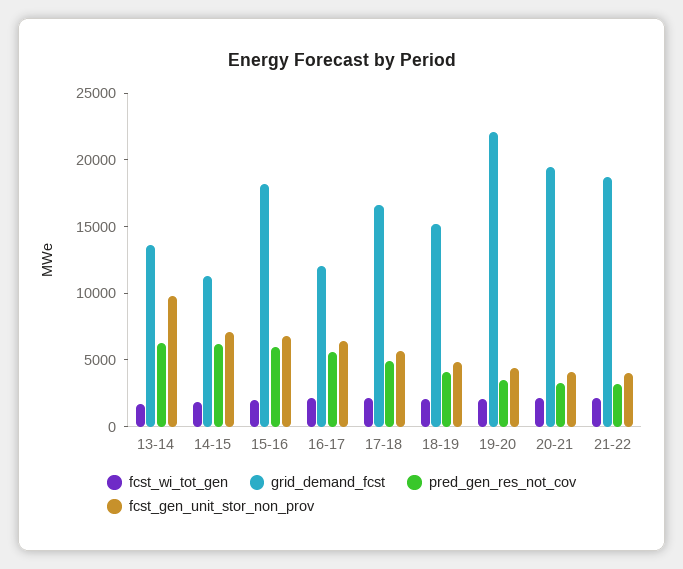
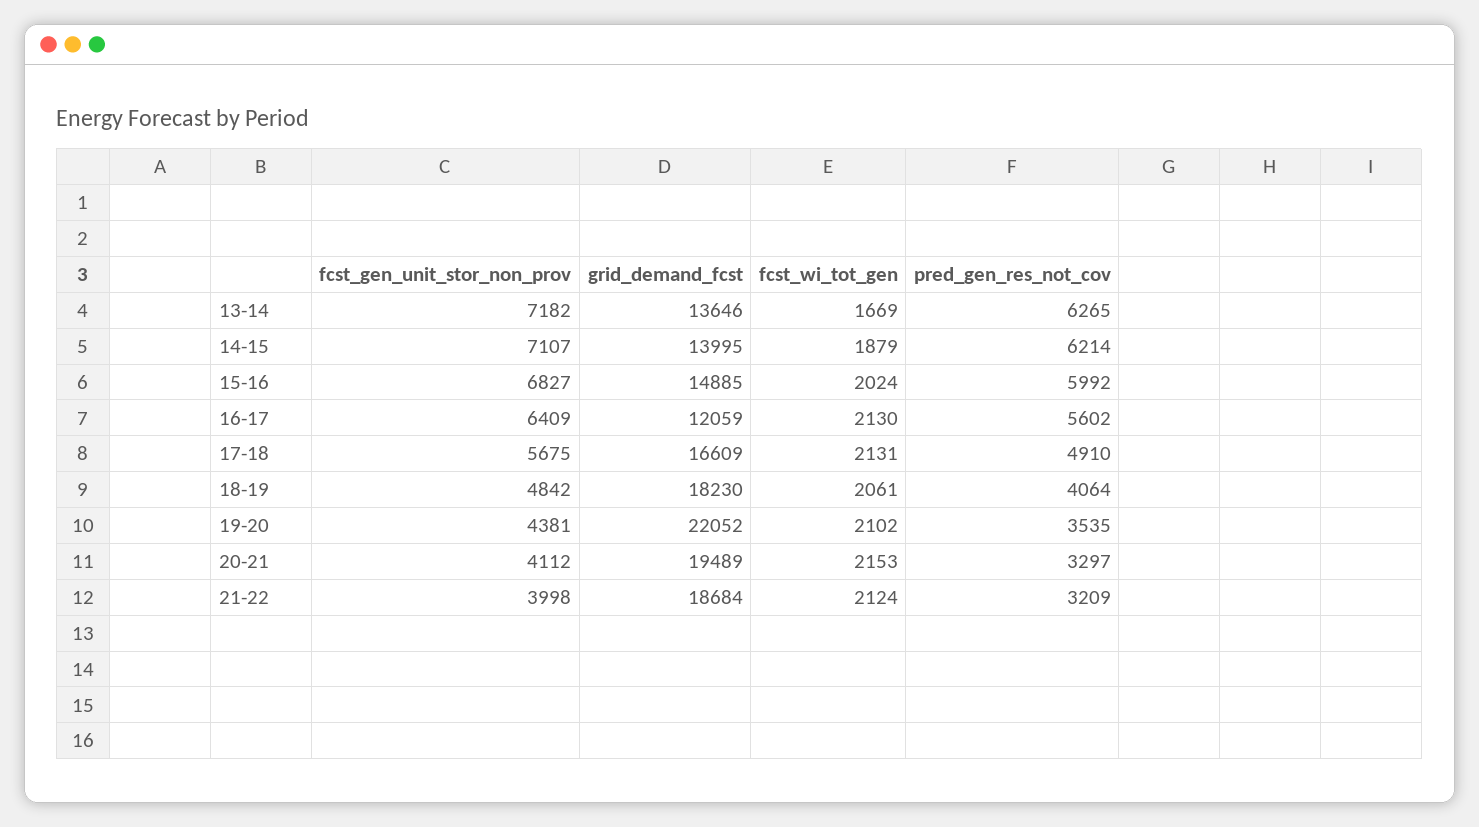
  {
    "fcst_wi_tot_gen": {
      "13-14": 1669,
      "14-15": 1879,
      "15-16": 2024,
      "16-17": 2130,
      "17-18": 2131,
      "18-19": 2061,
      "19-20": 2102,
      "20-21": 2153,
      "21-22": 2124
    },
    "grid_demand_fcst": {
      "13-14": 13646,
-     "14-15": 11000,
+     "14-15": 13995,
-     "15-16": 18000,
+     "15-16": 14885,
      "16-17": 12059,
      "17-18": 16609,
-     "18-19": 15000,
+     "18-19": 18230,
      "19-20": 22052,
      "20-21": 19489,
      "21-22": 18684
    },
    "pred_gen_res_not_cov": {
      "13-14": 6265,
      "14-15": 6214,
      "15-16": 5992,
      "16-17": 5602,
      "17-18": 4910,
      "18-19": 4064,
      "19-20": 3535,
      "20-21": 3297,
      "21-22": 3209
    },
    "fcst_gen_unit_stor_non_prov": {
-     "13-14": 10000,
+     "13-14": 7182,
      "14-15": 7107,
      "15-16": 6827,
      "16-17": 6409,
      "17-18": 5675,
      "18-19": 4842,
      "19-20": 4381,
      "20-21": 4112,
      "21-22": 3998
    }
  }

